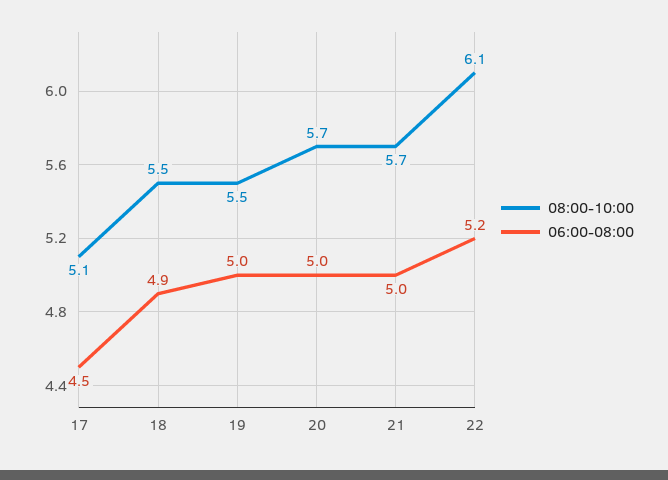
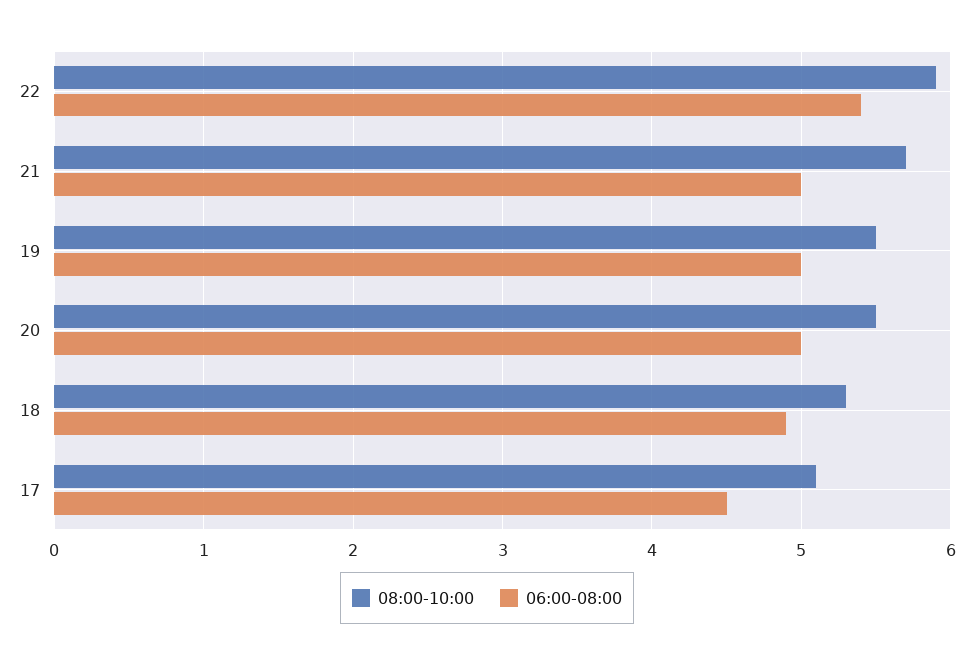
  {
    "08:00-10:00": {
      "17": 5.1,
-     "18": 5.5,
+     "18": 5.3,
      "19": 5.5,
-     "20": 5.7,
+     "20": 5.5,
      "21": 5.7,
-     "22": 6.1
+     "22": 5.9
    },
    "06:00-08:00": {
      "17": 4.5,
      "18": 4.9,
      "19": 5,
      "20": 5,
      "21": 5,
-     "22": 5.2
+     "22": 5.4
    }
  }

